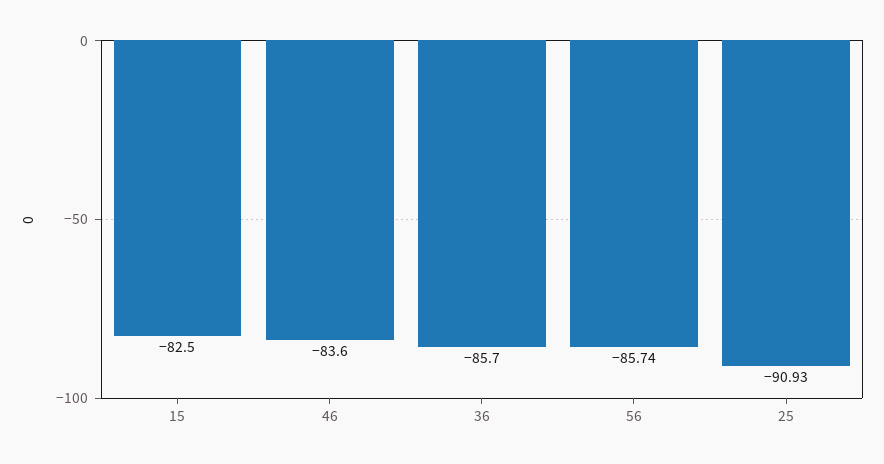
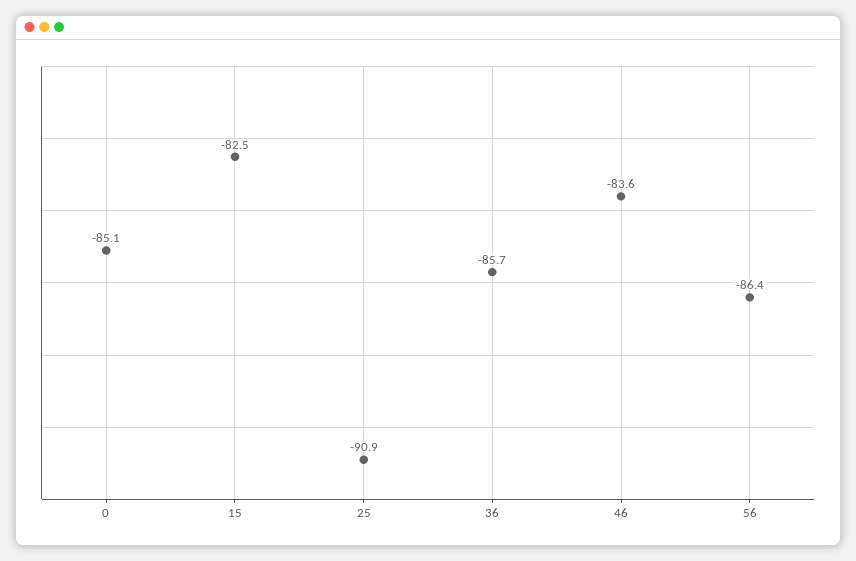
  {
    "15": -82.5,
    "46": -83.6,
    "36": -85.7,
-   "56": -85.74,
+   "56": -86.4,
-   "25": -90.93
+   "25": -90.93,
+   "0": -85.1
  }

